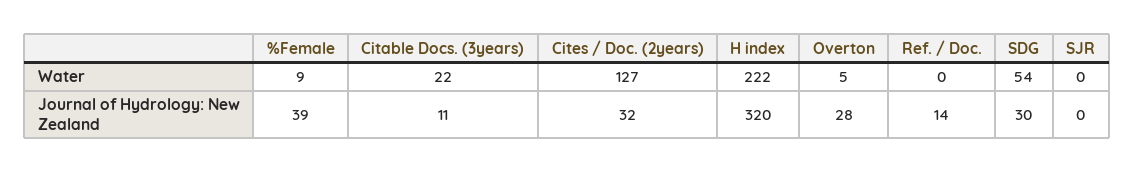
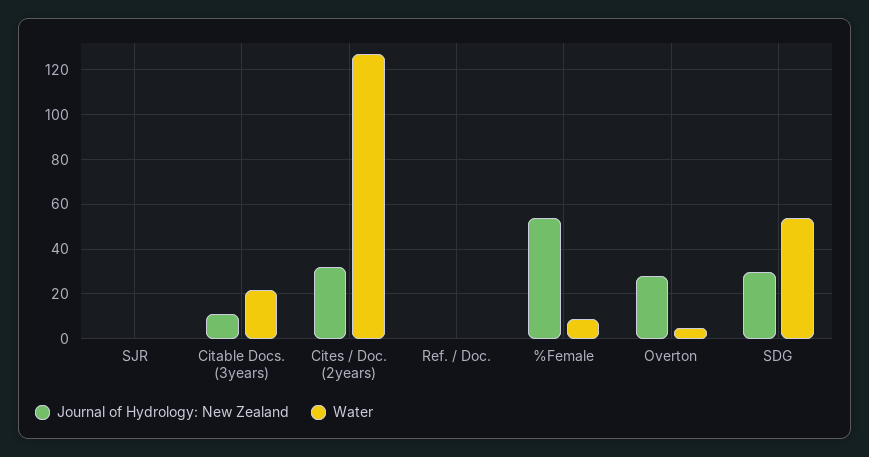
  {
    "Water": {
      "%Female": 9,
      "Citable Docs. (3years)": 22,
      "Cites / Doc. (2years)": 127,
-     "H index": 222,
      "Overton": 5,
      "Ref. / Doc.": 0,
      "SDG": 54,
      "SJR": 0
    },
    "Journal of Hydrology: New Zealand": {
-     "%Female": 39,
+     "%Female": 55,
      "Citable Docs. (3years)": 11,
      "Cites / Doc. (2years)": 32,
-     "H index": 320,
      "Overton": 28,
-     "Ref. / Doc.": 14,
+     "Ref. / Doc.": 0,
      "SDG": 30,
      "SJR": 0
    }
  }

